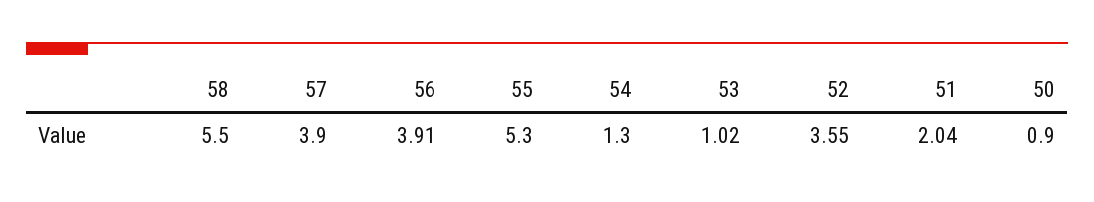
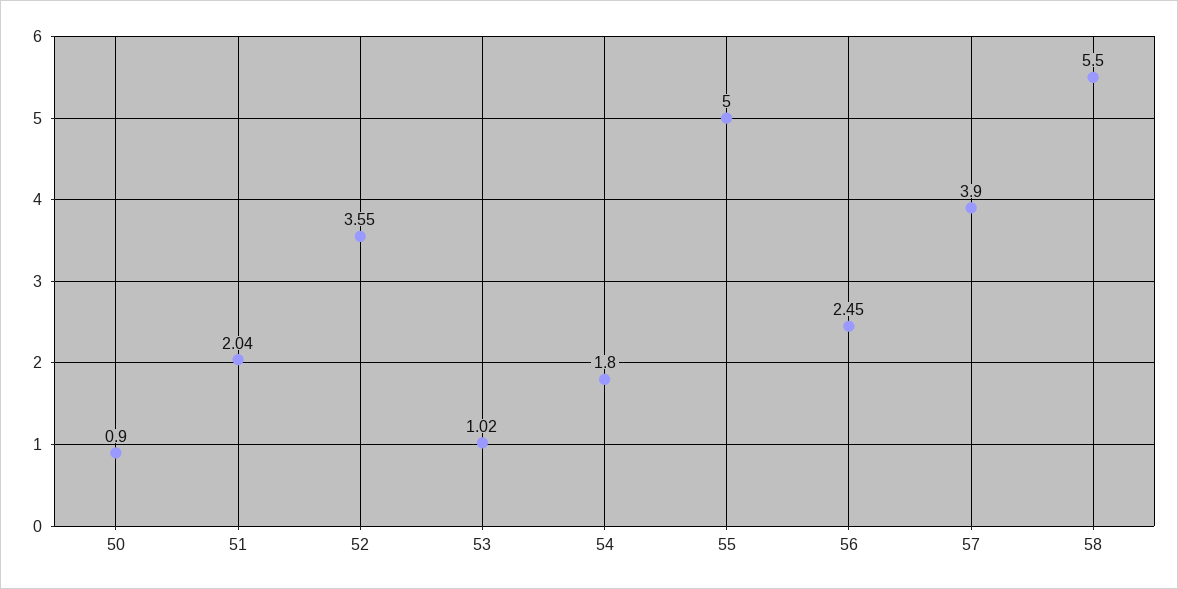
  {
    "58": 5.5,
    "57": 3.9,
-   "56": 3.91,
+   "56": 2.45,
-   "55": 5.3,
+   "55": 5,
-   "54": 1.3,
+   "54": 1.8,
    "53": 1.02,
    "52": 3.55,
    "51": 2.04,
    "50": 0.9
  }

